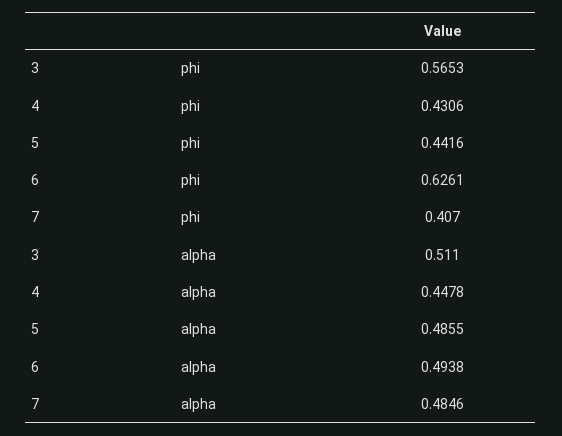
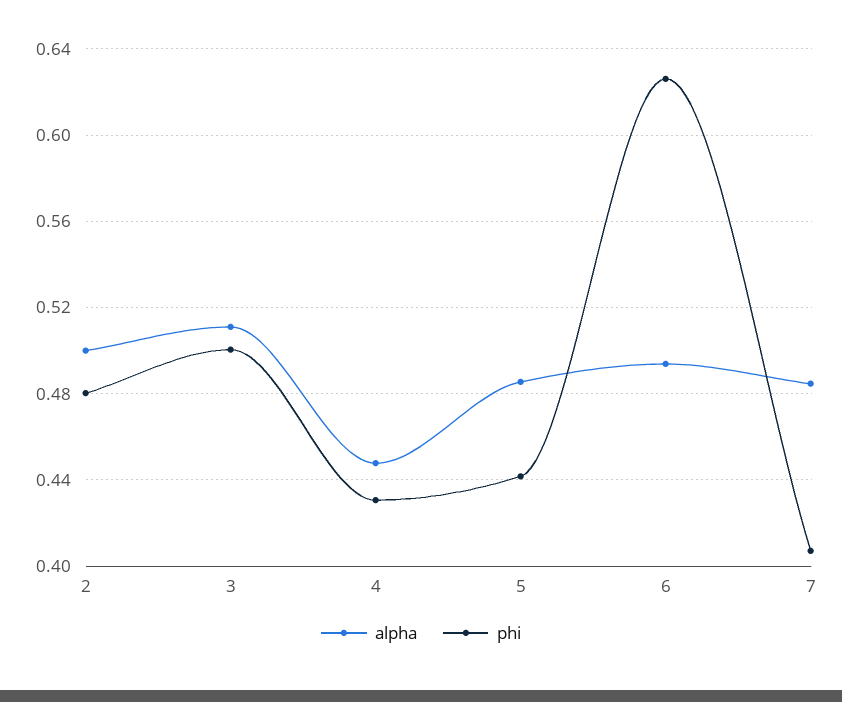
  {
    "phi": {
-     "3": 0.5653,
+     "3": 0.5,
      "4": 0.4306,
      "5": 0.4416,
      "6": 0.6261,
-     "7": 0.407
+     "7": 0.407,
+     "2": 0.48
    },
    "alpha": {
      "3": 0.511,
      "4": 0.4478,
      "5": 0.4855,
      "6": 0.4938,
-     "7": 0.4846
+     "7": 0.4846,
+     "2": 0.5
    }
  }

